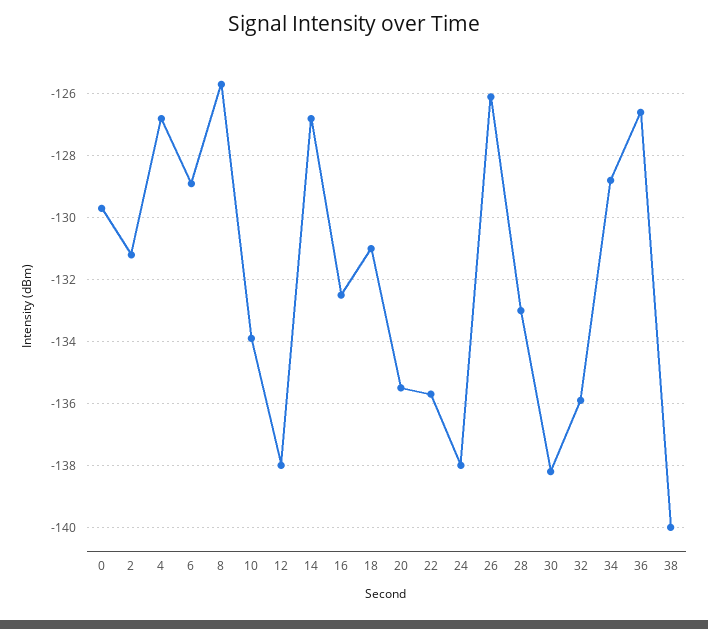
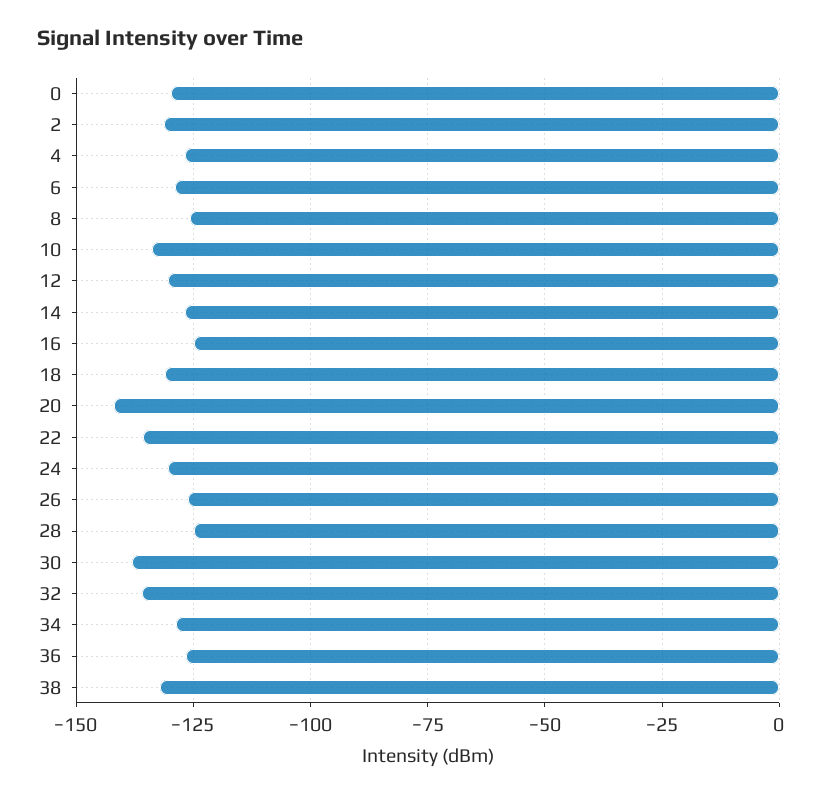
  {
    "0": -129.5,
    "2": -131,
    "4": -127,
    "6": -129,
    "8": -125.5,
    "10": -134,
-   "12": -138,
+   "12": -130,
    "14": -127,
-   "16": -132.5,
+   "16": -125,
    "18": -131,
-   "20": -135.5,
+   "20": -142.5,
    "22": -135.5,
-   "24": -138,
+   "24": -130,
    "26": -126,
-   "28": -133,
+   "28": -125,
    "30": -138,
    "32": -136,
    "34": -129,
    "36": -126.5,
-   "38": -140
+   "38": -132.5
  }

